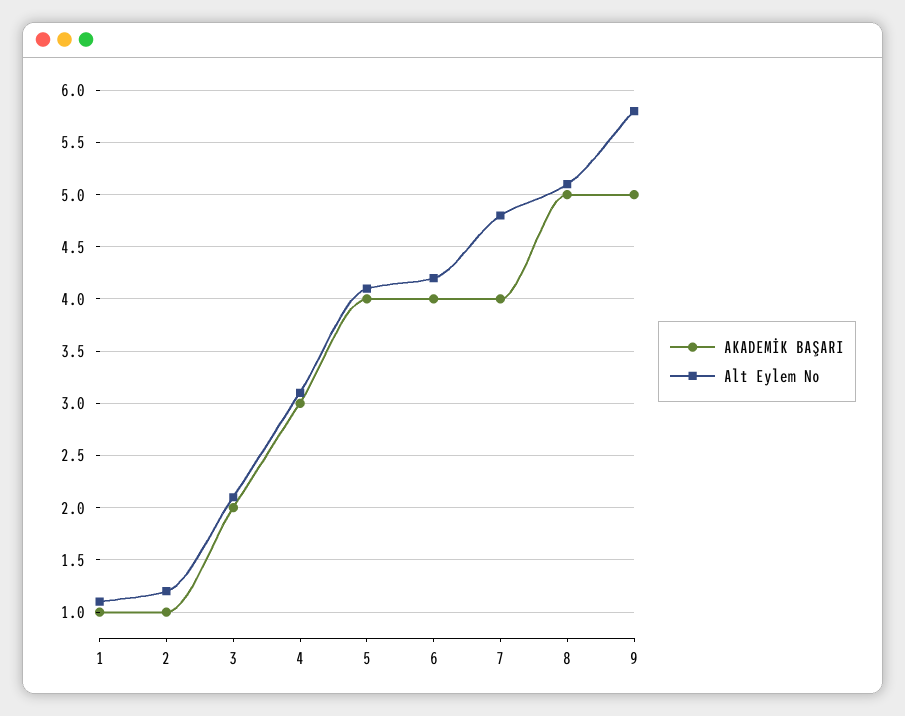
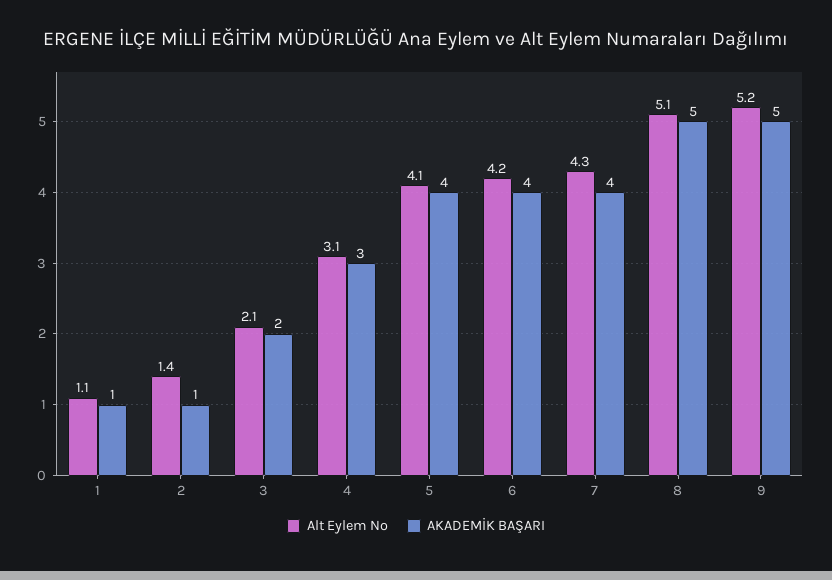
  {
    "AKADEMİK BAŞARI": {
      "1": 1,
      "2": 1,
      "3": 2,
      "4": 3,
      "5": 4,
      "6": 4,
      "7": 4,
      "8": 5,
      "9": 5
    },
    "Alt Eylem No": {
      "1": 1.1,
-     "2": 1.2,
+     "2": 1.4,
      "3": 2.1,
      "4": 3.1,
      "5": 4.1,
      "6": 4.2,
-     "7": 4.8,
+     "7": 4.3,
      "8": 5.1,
-     "9": 5.8
+     "9": 5.2
    }
  }

